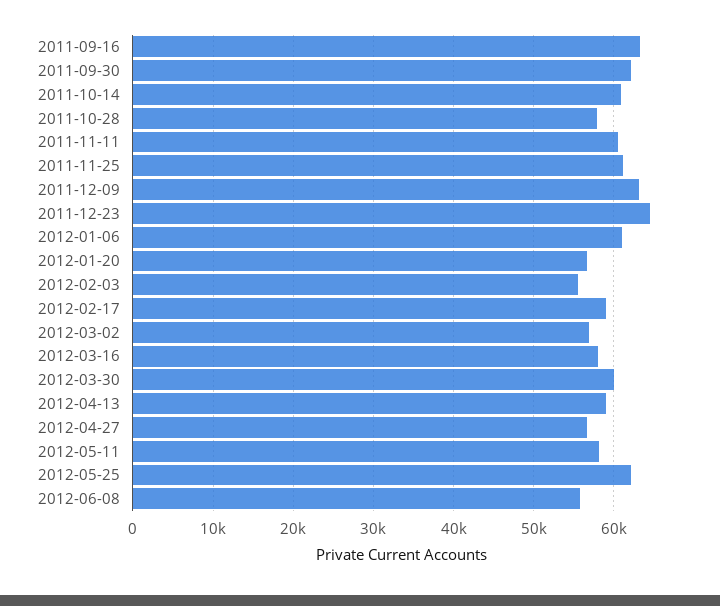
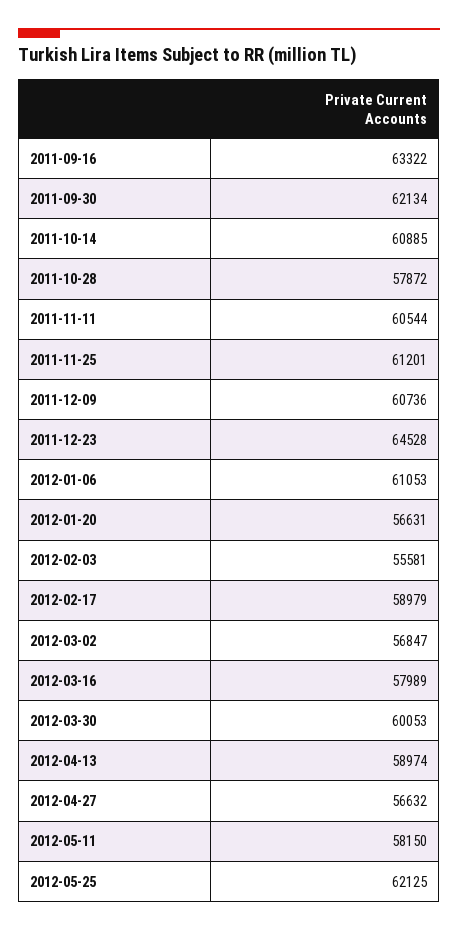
  {
    "2011-09-16": 63322,
    "2011-09-30": 62134,
    "2011-10-14": 60885,
    "2011-10-28": 57872,
    "2011-11-11": 60544,
    "2011-11-25": 61201,
-   "2011-12-09": 63000,
+   "2011-12-09": 60736,
    "2011-12-23": 64528,
    "2012-01-06": 61053,
    "2012-01-20": 56631,
    "2012-02-03": 55581,
    "2012-02-17": 58979,
    "2012-03-02": 56847,
    "2012-03-16": 57989,
    "2012-03-30": 60053,
    "2012-04-13": 58974,
    "2012-04-27": 56632,
    "2012-05-11": 58150,
-   "2012-05-25": 62125,
+   "2012-05-25": 62125
-   "2012-06-08": 56000
  }

